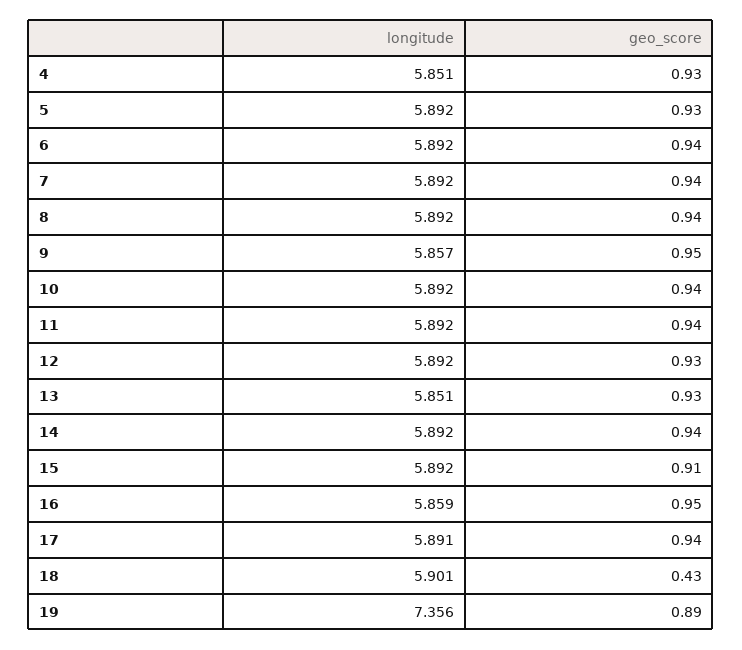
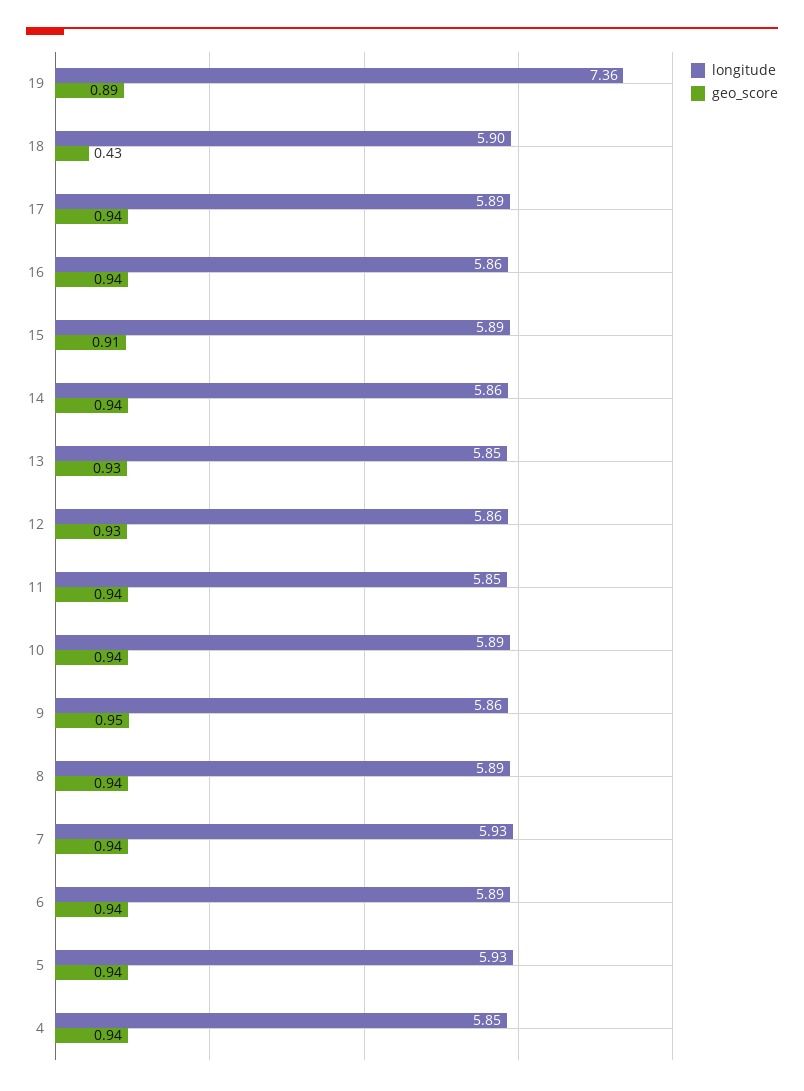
  {
    "longitude": {
      "4": 5.851,
-     "5": 5.892,
+     "5": 5.93,
      "6": 5.892,
-     "7": 5.892,
+     "7": 5.93,
      "8": 5.892,
      "9": 5.857,
      "10": 5.892,
-     "11": 5.892,
+     "11": 5.85,
-     "12": 5.892,
+     "12": 5.86,
      "13": 5.851,
-     "14": 5.892,
+     "14": 5.86,
      "15": 5.892,
      "16": 5.859,
      "17": 5.891,
      "18": 5.901,
      "19": 7.356
    },
    "geo_score": {
-     "4": 0.93,
+     "4": 0.94,
-     "5": 0.93,
+     "5": 0.94,
      "6": 0.94,
      "7": 0.94,
      "8": 0.94,
      "9": 0.95,
      "10": 0.94,
      "11": 0.94,
      "12": 0.93,
      "13": 0.93,
      "14": 0.94,
      "15": 0.91,
-     "16": 0.95,
+     "16": 0.94,
      "17": 0.94,
      "18": 0.43,
      "19": 0.89
    }
  }

